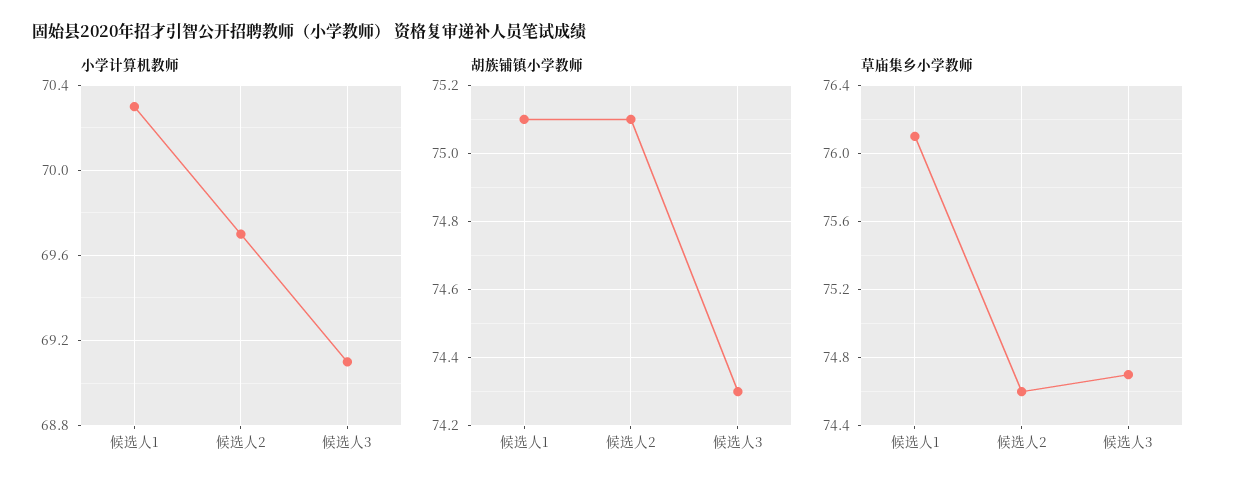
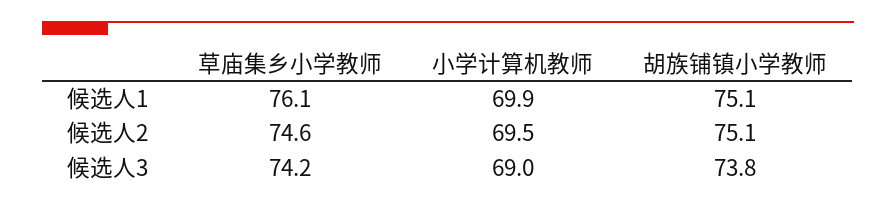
  {
    "小学计算机教师": {
-     "候选人1": 70.3,
+     "候选人1": 69.9,
-     "候选人2": 69.7,
+     "候选人2": 69.5,
-     "候选人3": 69.1
+     "候选人3": 69
    },
    "胡族铺镇小学教师": {
      "候选人1": 75.1,
      "候选人2": 75.1,
-     "候选人3": 74.3
+     "候选人3": 73.8
    },
    "草庙集乡小学教师": {
      "候选人1": 76.1,
      "候选人2": 74.6,
-     "候选人3": 74.7
+     "候选人3": 74.2
    }
  }

